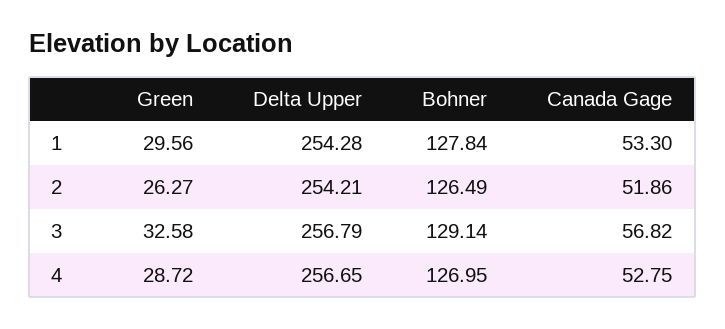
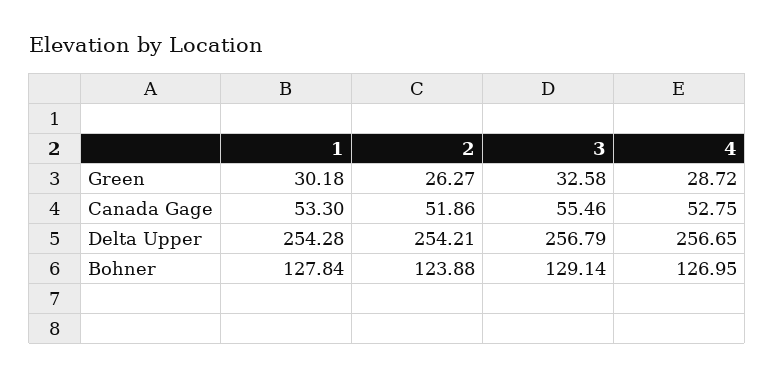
  {
    "Green": {
-     "1": 29.56,
+     "1": 30.18,
      "2": 26.27,
      "3": 32.58,
      "4": 28.72
    },
    "Delta Upper": {
      "1": 254.28,
      "2": 254.21,
      "3": 256.79,
      "4": 256.65
    },
    "Bohner": {
      "1": 127.84,
-     "2": 126.49,
+     "2": 123.88,
      "3": 129.14,
      "4": 126.95
    },
    "Canada Gage": {
      "1": 53.3,
      "2": 51.86,
-     "3": 56.82,
+     "3": 55.46,
      "4": 52.75
    }
  }

